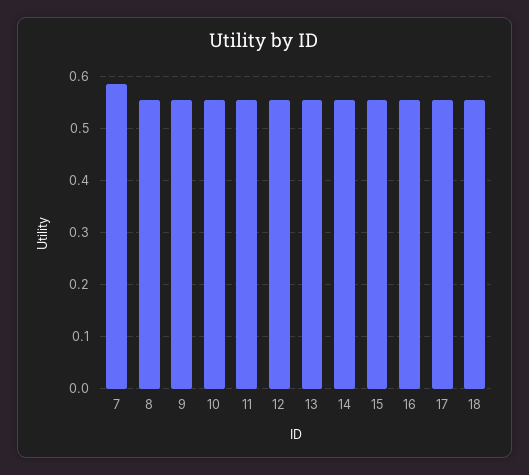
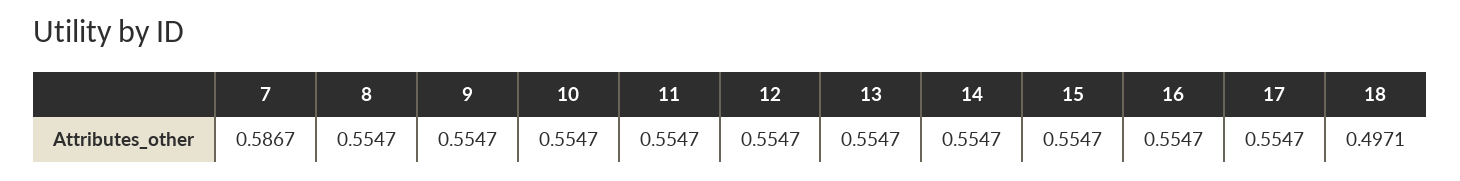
  {
    "7": 0.5867,
    "8": 0.5547,
    "9": 0.5547,
    "10": 0.5547,
    "11": 0.5547,
    "12": 0.5547,
    "13": 0.5547,
    "14": 0.5547,
    "15": 0.5547,
    "16": 0.5547,
    "17": 0.5547,
-   "18": 0.56
+   "18": 0.4971
  }

